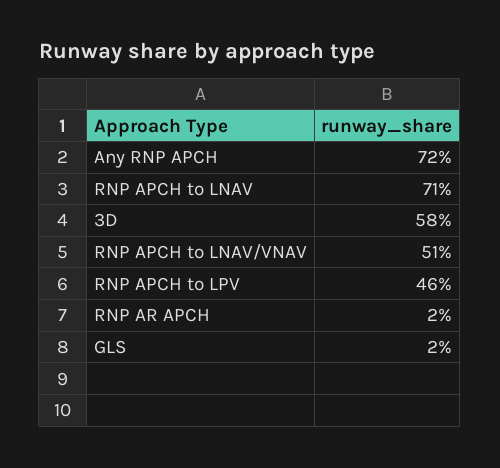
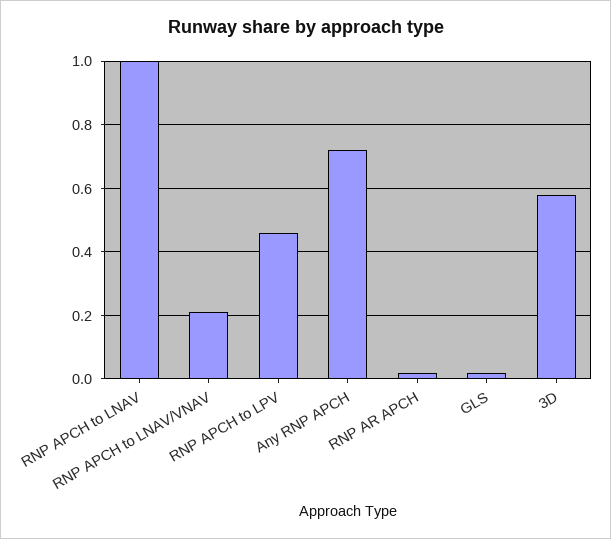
  {
    "Any RNP APCH": 0.72,
-   "RNP APCH to LNAV": 0.71,
+   "RNP APCH to LNAV": 1,
    "3D": 0.58,
-   "RNP APCH to LNAV/VNAV": 0.51,
+   "RNP APCH to LNAV/VNAV": 0.2,
    "RNP APCH to LPV": 0.46,
    "RNP AR APCH": 0.02,
    "GLS": 0.02
  }

